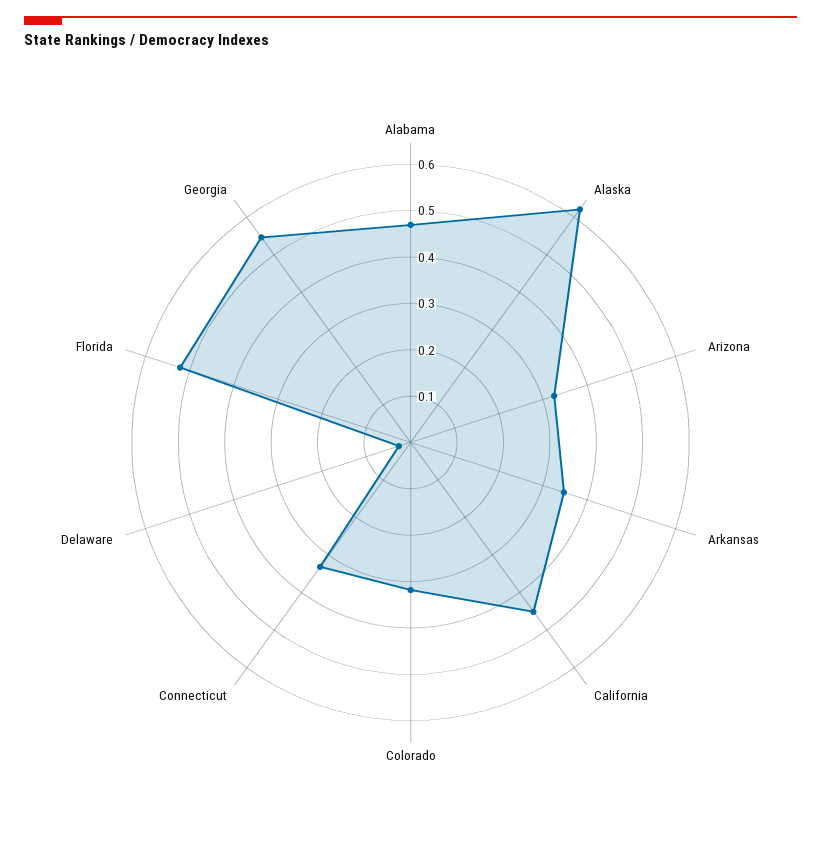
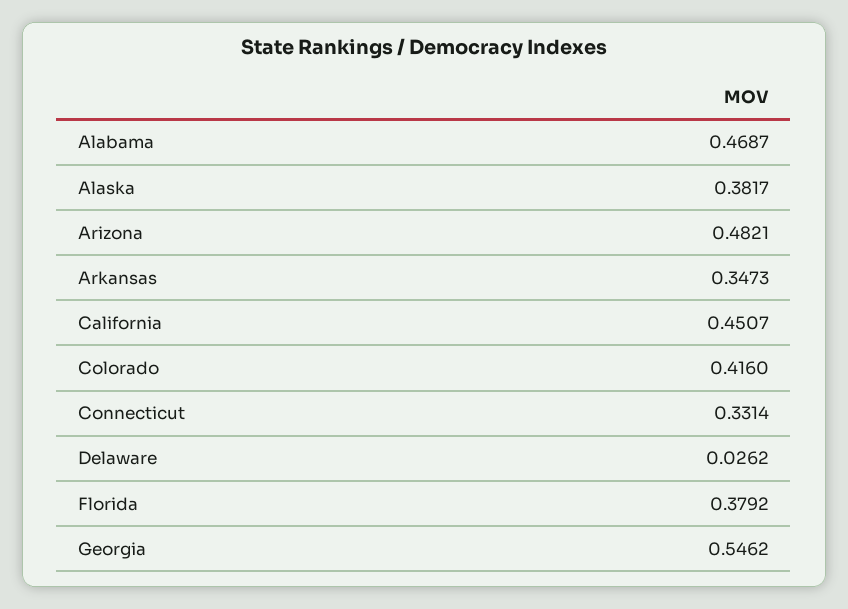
  {
    "Alabama": 0.4687,
-   "Alaska": 0.62,
+   "Alaska": 0.3817,
-   "Arizona": 0.32,
+   "Arizona": 0.4821,
    "Arkansas": 0.3473,
    "California": 0.4507,
-   "Colorado": 0.32,
+   "Colorado": 0.416,
    "Connecticut": 0.3314,
    "Delaware": 0.0262,
-   "Florida": 0.52,
+   "Florida": 0.3792,
    "Georgia": 0.5462
  }

